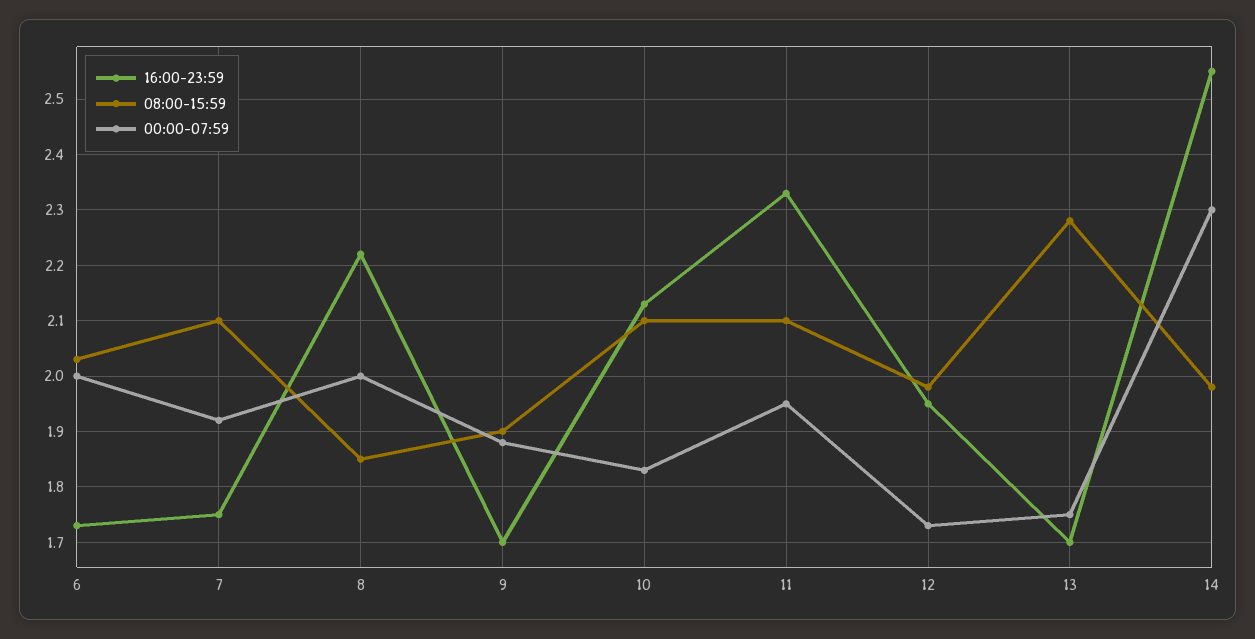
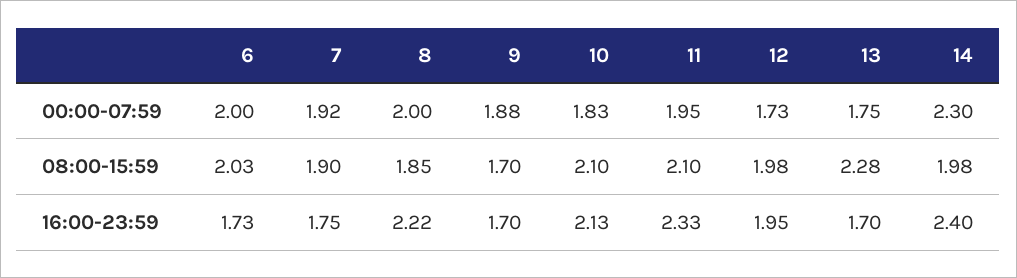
  {
    "16:00-23:59": {
      "6": 1.73,
      "7": 1.75,
      "8": 2.22,
      "9": 1.7,
      "10": 2.13,
      "11": 2.33,
      "12": 1.95,
      "13": 1.7,
-     "14": 2.55
+     "14": 2.4
    },
    "08:00-15:59": {
      "6": 2.03,
-     "7": 2.1,
+     "7": 1.9,
      "8": 1.85,
-     "9": 1.9,
+     "9": 1.7,
      "10": 2.1,
      "11": 2.1,
      "12": 1.98,
      "13": 2.28,
      "14": 1.98
    },
    "00:00-07:59": {
      "6": 2,
      "7": 1.92,
      "8": 2,
      "9": 1.88,
      "10": 1.83,
      "11": 1.95,
      "12": 1.73,
      "13": 1.75,
      "14": 2.3
    }
  }

